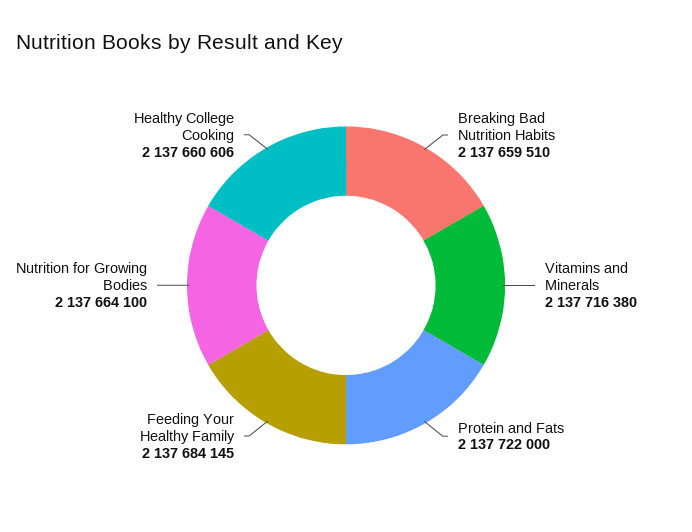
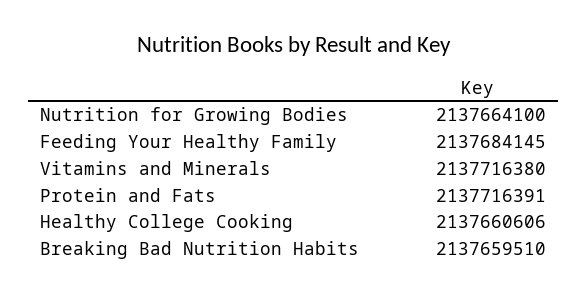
  {
    "Breaking Bad Nutrition Habits": 2137659510,
    "Vitamins and Minerals": 2137716380,
-   "Protein and Fats": 2137722000,
+   "Protein and Fats": 2137716391,
    "Feeding Your Healthy Family": 2137684145,
    "Nutrition for Growing Bodies": 2137664100,
    "Healthy College Cooking": 2137660606
  }

